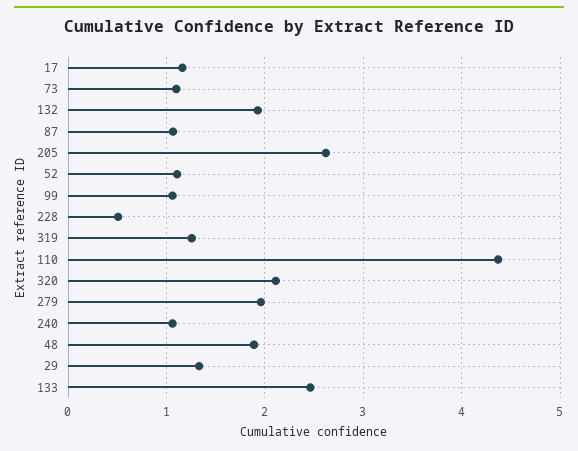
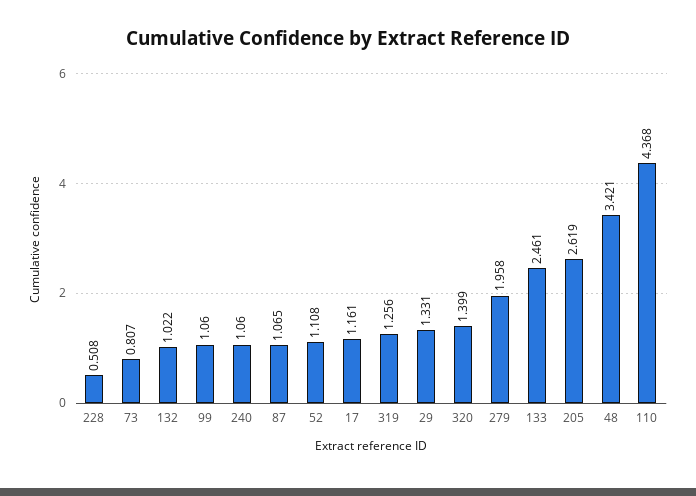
  {
    "17": 1.161,
-   "73": 1.1,
+   "73": 0.807,
-   "132": 1.9,
+   "132": 1.022,
    "87": 1.065,
    "205": 2.619,
    "52": 1.108,
    "99": 1.06,
    "228": 0.508,
    "319": 1.256,
    "110": 4.368,
-   "320": 2.1,
+   "320": 1.399,
    "279": 1.958,
    "240": 1.06,
-   "48": 1.9,
+   "48": 3.421,
    "29": 1.331,
    "133": 2.461
  }

